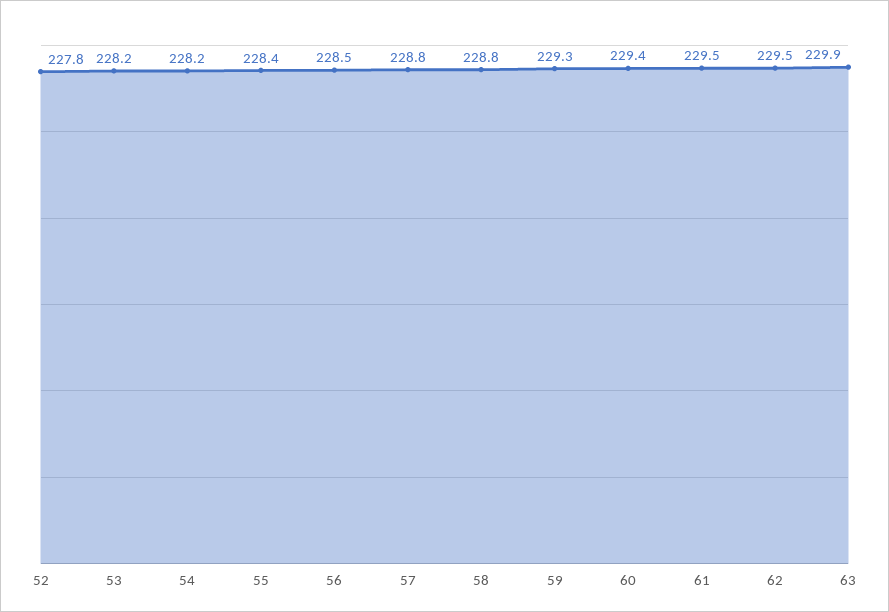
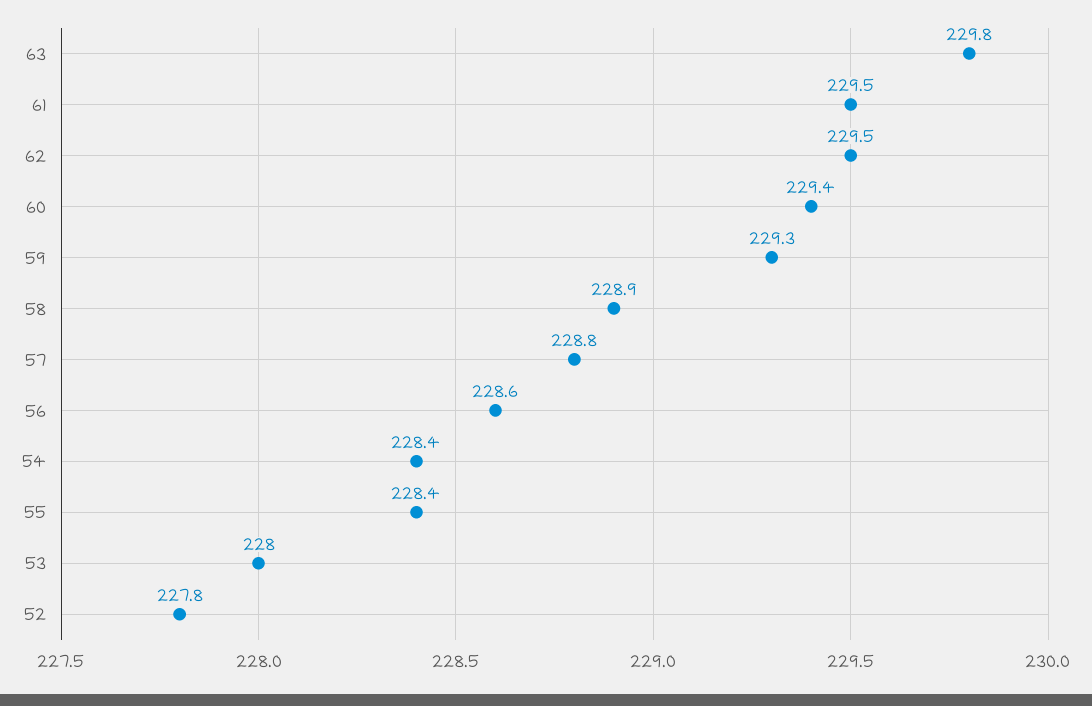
  {
    "52": 227.8,
-   "53": 228.2,
+   "53": 228,
-   "54": 228.2,
+   "54": 228.4,
    "55": 228.4,
-   "56": 228.5,
+   "56": 228.6,
    "57": 228.8,
-   "58": 228.8,
+   "58": 228.9,
    "59": 229.3,
    "60": 229.4,
    "61": 229.5,
    "62": 229.5,
-   "63": 229.9
+   "63": 229.8
  }

